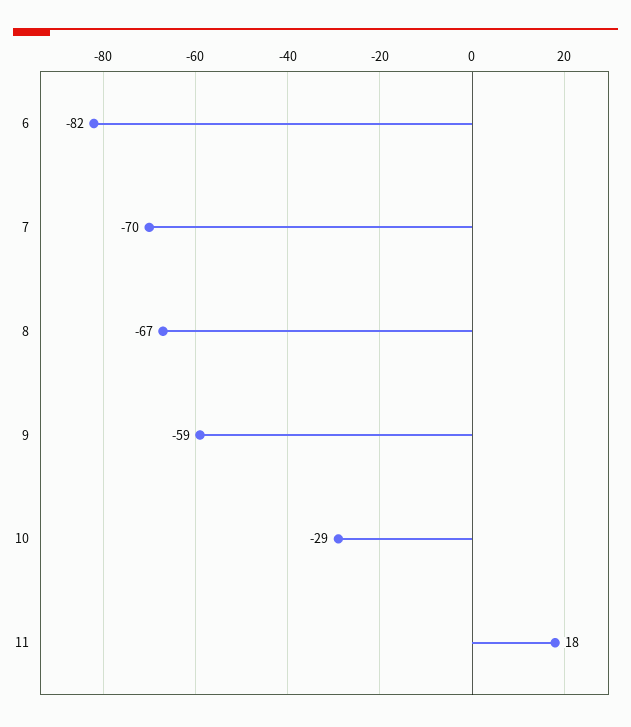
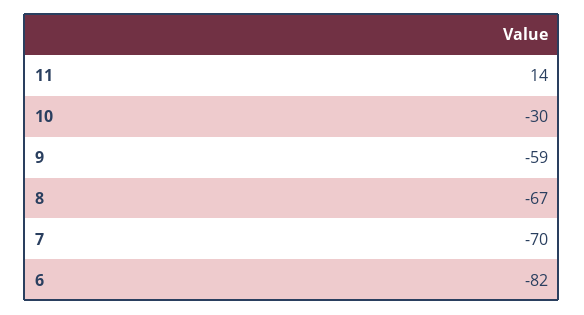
  {
    "6": -82,
    "7": -70,
    "8": -67,
    "9": -59,
-   "10": -29,
+   "10": -30,
-   "11": 18
+   "11": 14
  }

